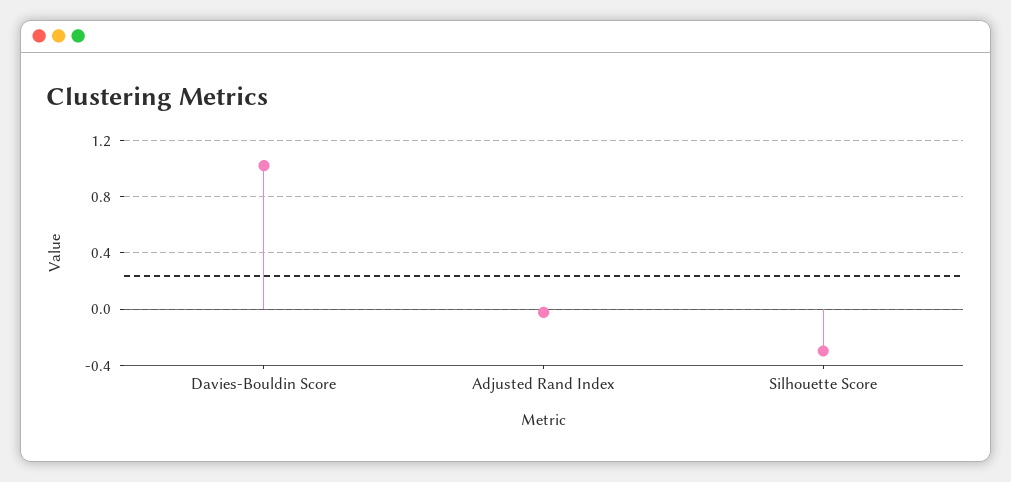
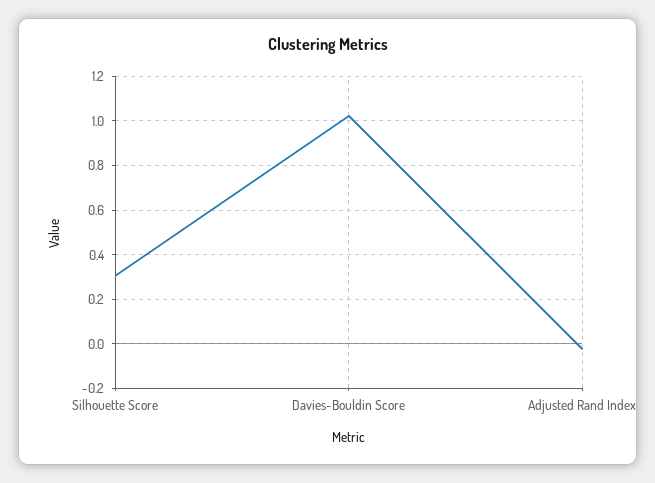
  {
    "Davies-Bouldin Score": 1,
    "Adjusted Rand Index": 0,
-   "Silhouette Score": -0.3
+   "Silhouette Score": 0.3
  }

